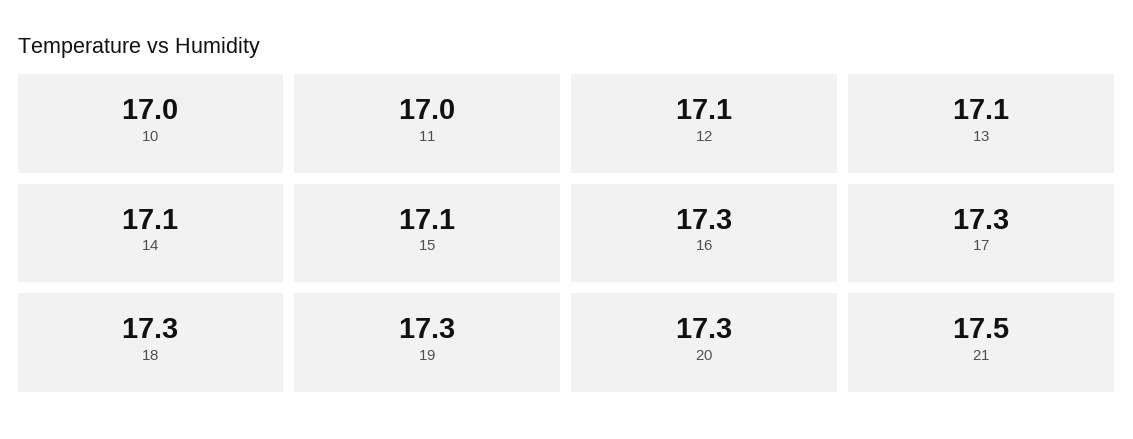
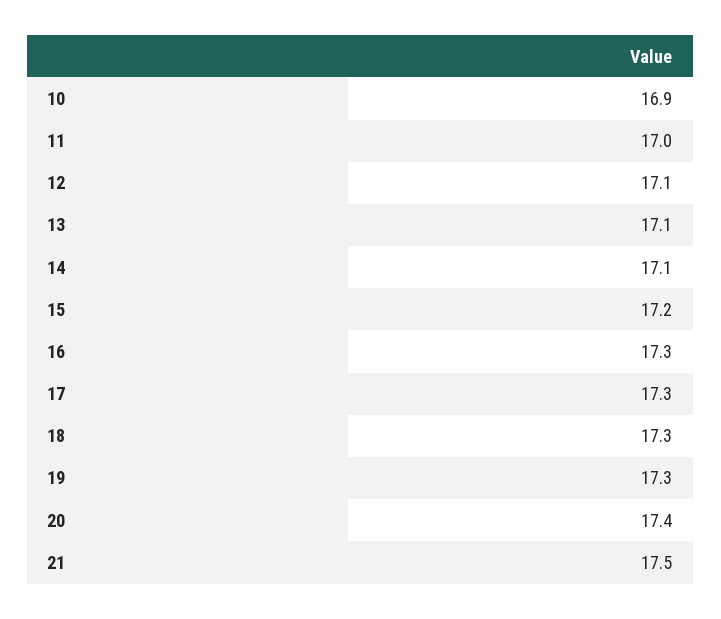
  {
-   "10": 17,
+   "10": 16.9,
    "11": 17,
    "12": 17.1,
    "13": 17.1,
    "14": 17.1,
-   "15": 17.1,
+   "15": 17.2,
    "16": 17.3,
    "17": 17.3,
    "18": 17.3,
    "19": 17.3,
-   "20": 17.3,
+   "20": 17.4,
    "21": 17.5
  }

